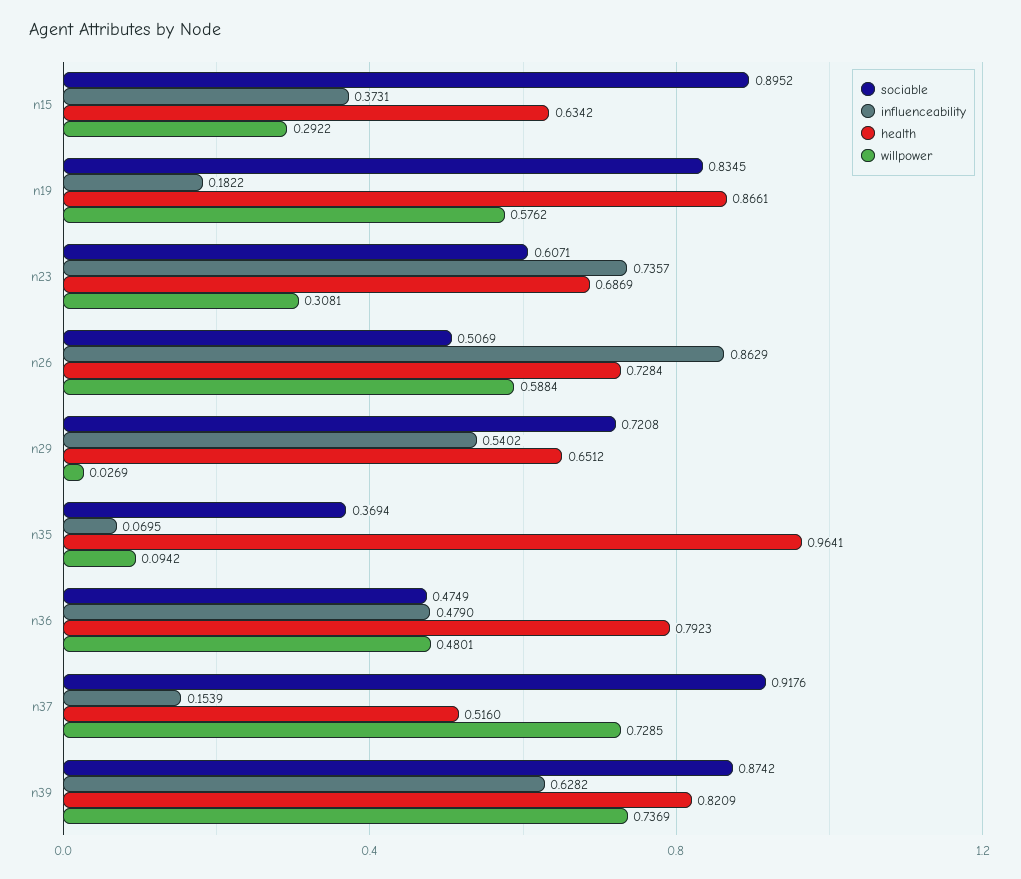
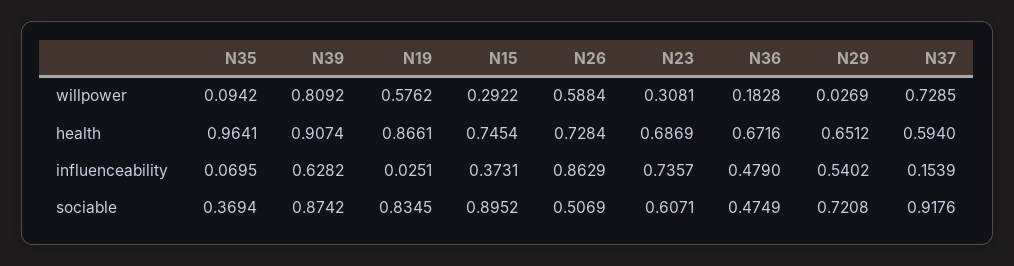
  {
    "sociable": {
      "n15": 0.8952,
      "n19": 0.8345,
      "n23": 0.6071,
      "n26": 0.5069,
      "n29": 0.7208,
      "n35": 0.3694,
      "n36": 0.4749,
      "n37": 0.9176,
      "n39": 0.8742
    },
    "influenceability": {
      "n15": 0.3731,
-     "n19": 0.1822,
+     "n19": 0.0251,
      "n23": 0.7357,
      "n26": 0.8629,
      "n29": 0.5402,
      "n35": 0.0695,
      "n36": 0.479,
      "n37": 0.1539,
      "n39": 0.6282
    },
    "health": {
-     "n15": 0.6342,
+     "n15": 0.7454,
      "n19": 0.8661,
      "n23": 0.6869,
      "n26": 0.7284,
      "n29": 0.6512,
      "n35": 0.9641,
-     "n36": 0.7923,
+     "n36": 0.6716,
-     "n37": 0.516,
+     "n37": 0.594,
-     "n39": 0.8209
+     "n39": 0.9074
    },
    "willpower": {
      "n15": 0.2922,
      "n19": 0.5762,
      "n23": 0.3081,
      "n26": 0.5884,
      "n29": 0.0269,
      "n35": 0.0942,
-     "n36": 0.4801,
+     "n36": 0.1828,
      "n37": 0.7285,
-     "n39": 0.7369
+     "n39": 0.8092
    }
  }

